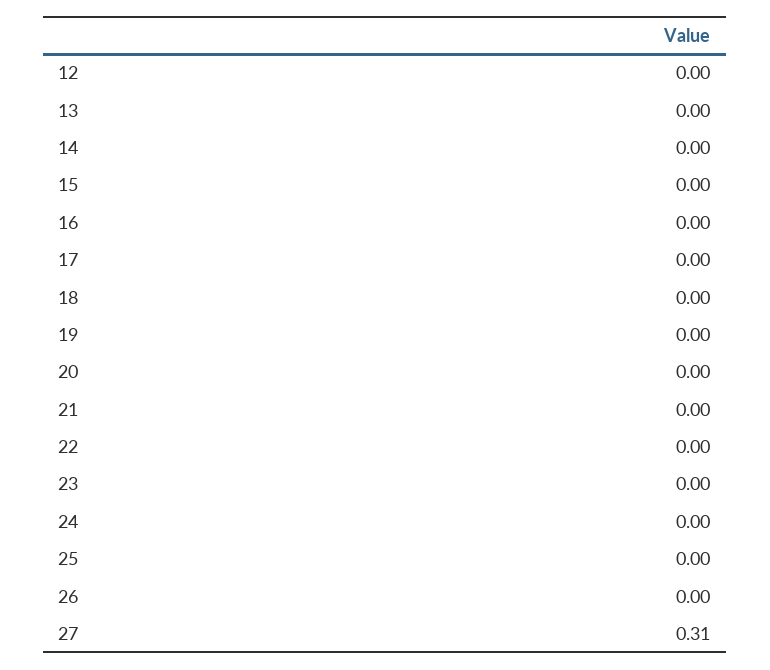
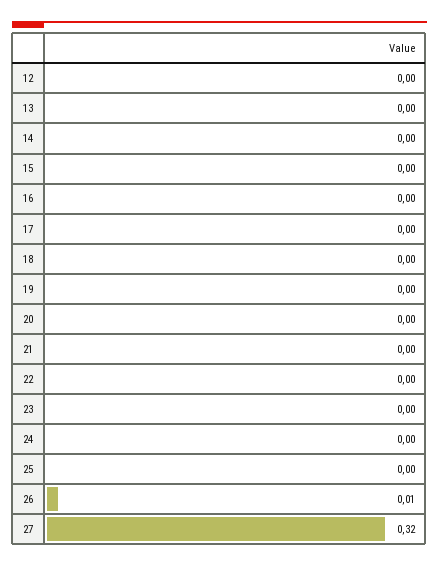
  {
    "12": 0,
    "13": 0,
    "14": 0,
    "15": 0,
    "16": 0,
    "17": 0,
    "18": 0,
    "19": 0,
    "20": 0,
    "21": 0,
    "22": 0,
    "23": 0,
    "24": 0,
    "25": 0,
-   "26": 0,
+   "26": 0.01,
-   "27": 0.31
+   "27": 0.32
  }

